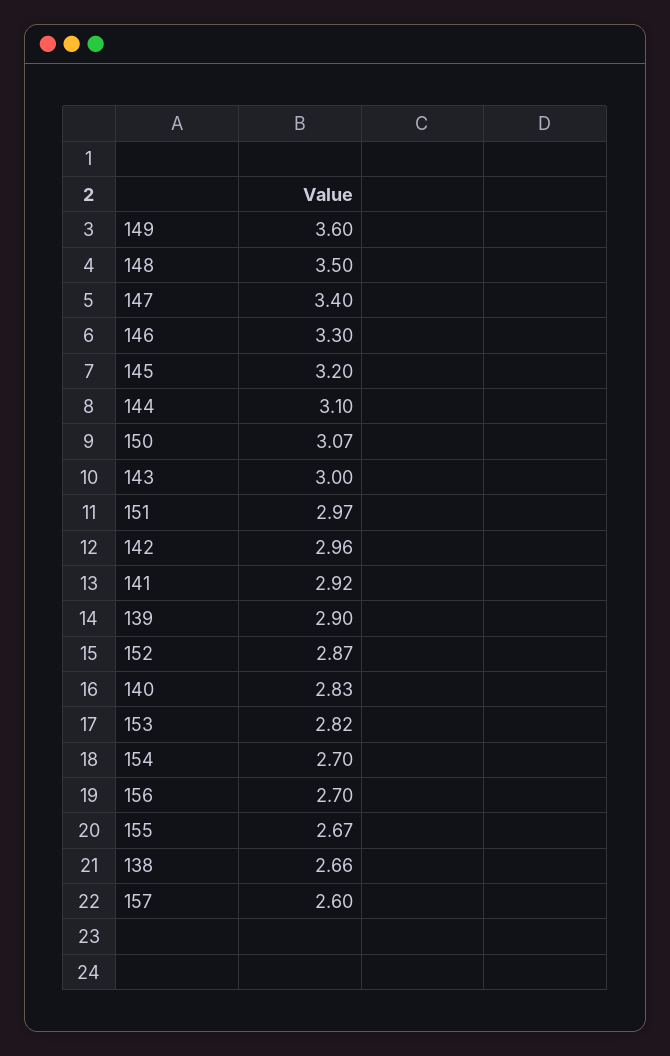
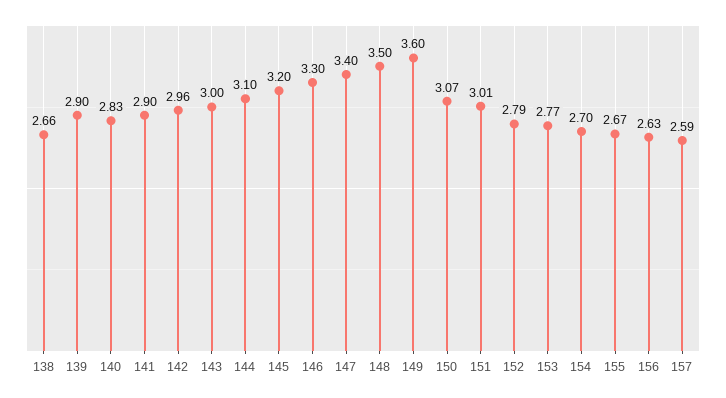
  {
    "149": 3.6,
    "148": 3.5,
    "147": 3.4,
    "146": 3.3,
    "145": 3.2,
    "144": 3.1,
    "150": 3.07,
    "143": 3,
-   "151": 2.97,
+   "151": 3.01,
    "142": 2.96,
-   "141": 2.92,
+   "141": 2.9,
    "139": 2.9,
-   "152": 2.87,
+   "152": 2.79,
    "140": 2.83,
-   "153": 2.82,
+   "153": 2.77,
    "154": 2.7,
-   "156": 2.7,
+   "156": 2.63,
    "155": 2.67,
    "138": 2.66,
-   "157": 2.6
+   "157": 2.59
  }

